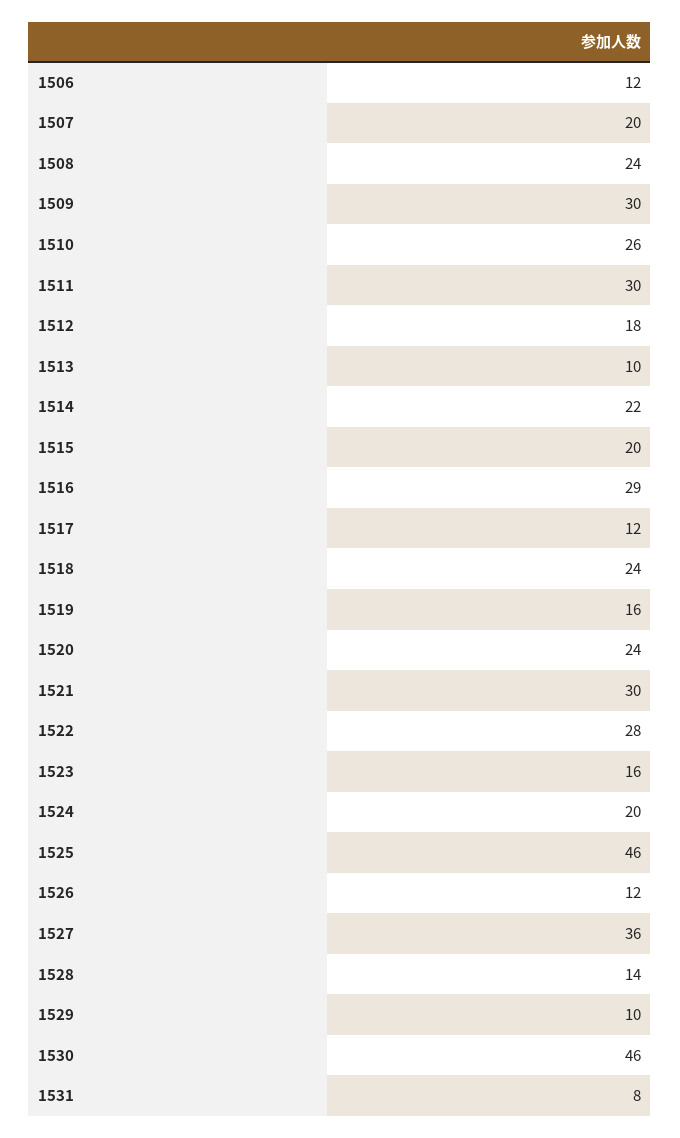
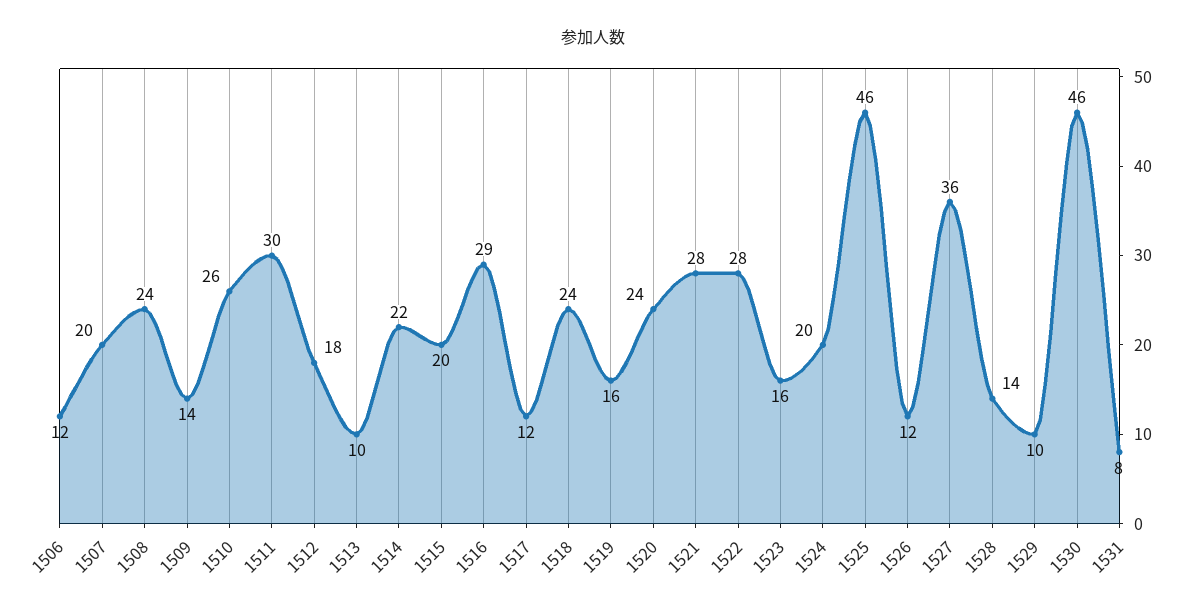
  {
    "1506": 12,
    "1507": 20,
    "1508": 24,
-   "1509": 30,
+   "1509": 14,
    "1510": 26,
    "1511": 30,
    "1512": 18,
    "1513": 10,
    "1514": 22,
    "1515": 20,
    "1516": 29,
    "1517": 12,
    "1518": 24,
    "1519": 16,
    "1520": 24,
-   "1521": 30,
+   "1521": 28,
    "1522": 28,
    "1523": 16,
    "1524": 20,
    "1525": 46,
    "1526": 12,
    "1527": 36,
    "1528": 14,
    "1529": 10,
    "1530": 46,
    "1531": 8
  }

